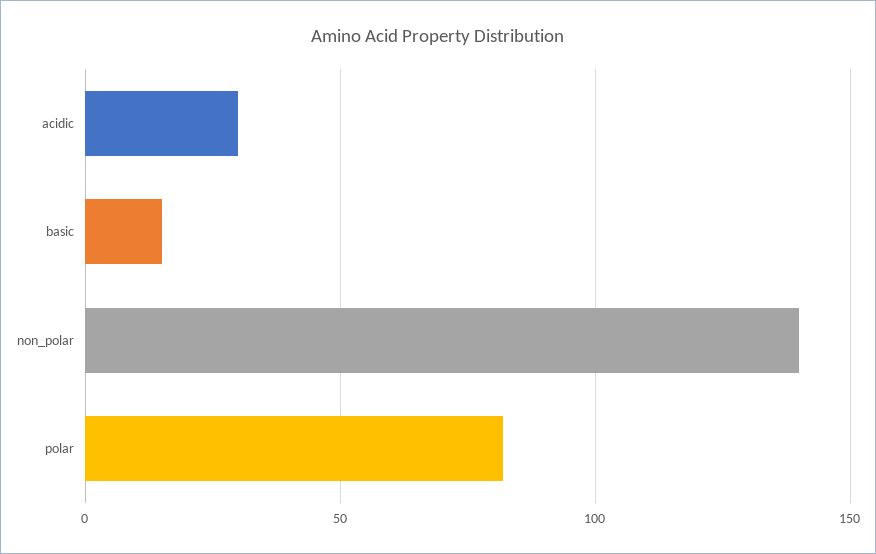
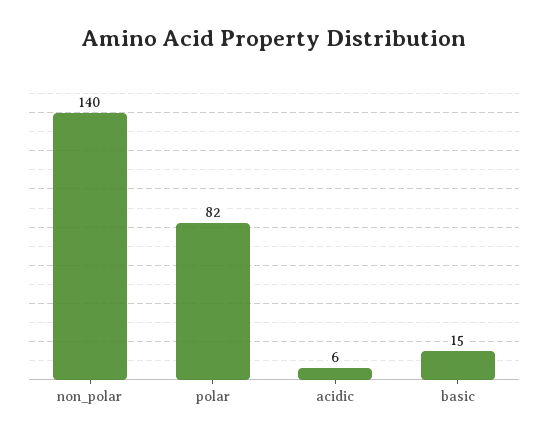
  {
-   "acidic": 30,
+   "acidic": 6,
    "basic": 15,
    "non_polar": 140,
    "polar": 82
  }

